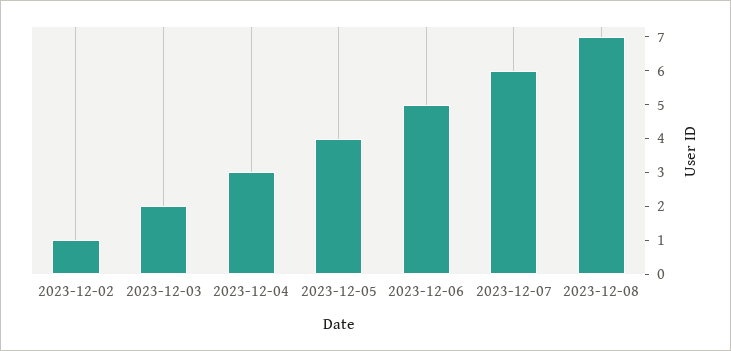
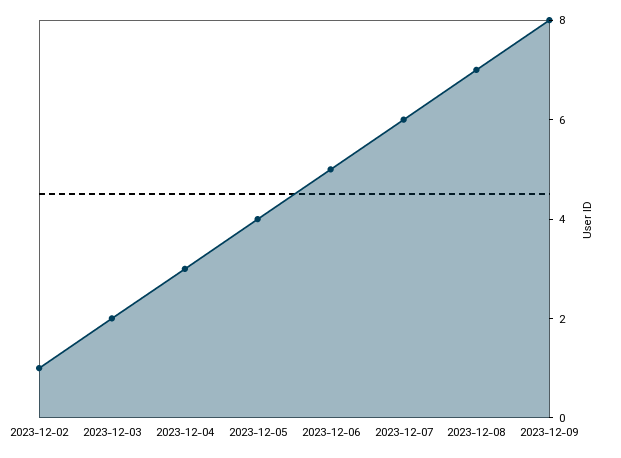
  {
    "2023-12-02": 1,
    "2023-12-03": 2,
    "2023-12-04": 3,
    "2023-12-05": 4,
    "2023-12-06": 5,
    "2023-12-07": 6,
-   "2023-12-08": 7
+   "2023-12-08": 7,
+   "2023-12-09": 8
  }

